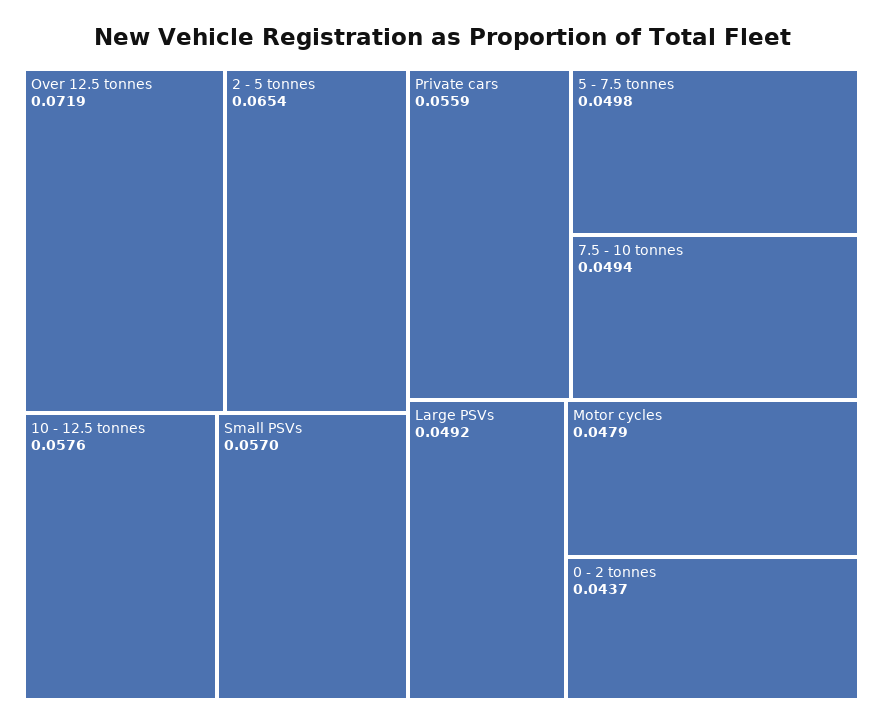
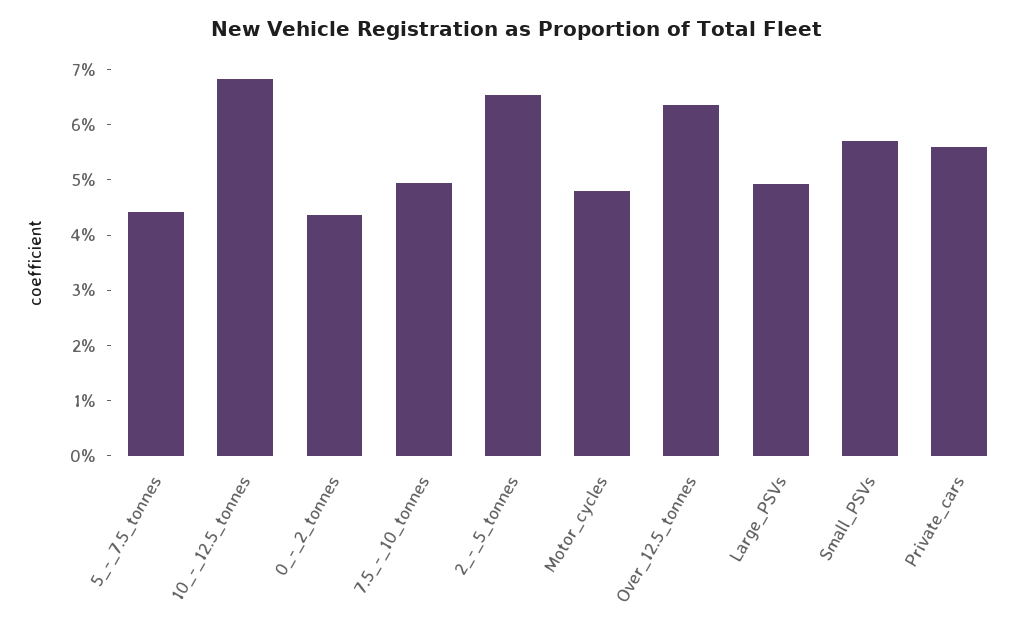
  {
-   "Over 12.5 tonnes": 0.0719,
+   "Over 12.5 tonnes": 0.064,
    "2 - 5 tonnes": 0.0654,
-   "10 - 12.5 tonnes": 0.0576,
+   "10 - 12.5 tonnes": 0.068,
    "Small PSVs": 0.057,
    "Private cars": 0.0559,
-   "5 - 7.5 tonnes": 0.0498,
+   "5 - 7.5 tonnes": 0.044,
    "7.5 - 10 tonnes": 0.0494,
    "Large PSVs": 0.0492,
    "Motor cycles": 0.0479,
    "0 - 2 tonnes": 0.0437
  }

